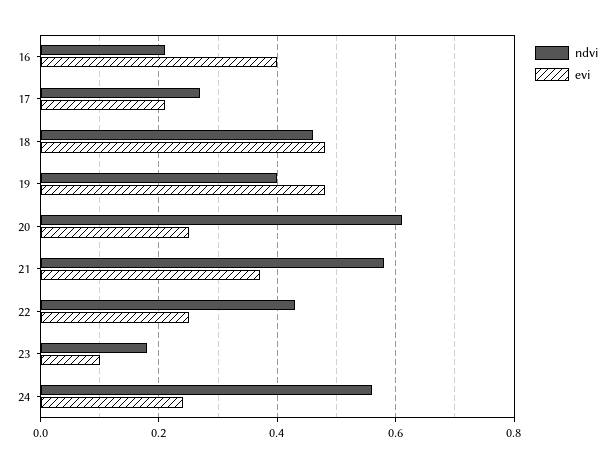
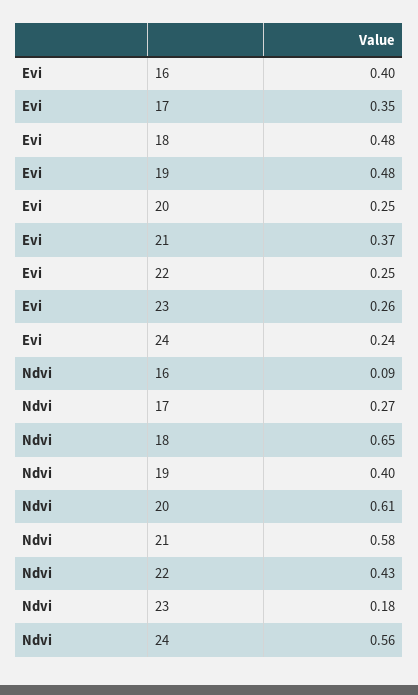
  {
    "ndvi": {
-     "16": 0.2,
+     "16": 0.09,
      "17": 0.27,
-     "18": 0.45,
+     "18": 0.65,
      "19": 0.4,
      "20": 0.61,
      "21": 0.58,
      "22": 0.43,
      "23": 0.18,
      "24": 0.56
    },
    "evi": {
      "16": 0.4,
-     "17": 0.2,
+     "17": 0.35,
      "18": 0.48,
      "19": 0.48,
      "20": 0.25,
      "21": 0.37,
      "22": 0.25,
-     "23": 0.1,
+     "23": 0.26,
      "24": 0.24
    }
  }

